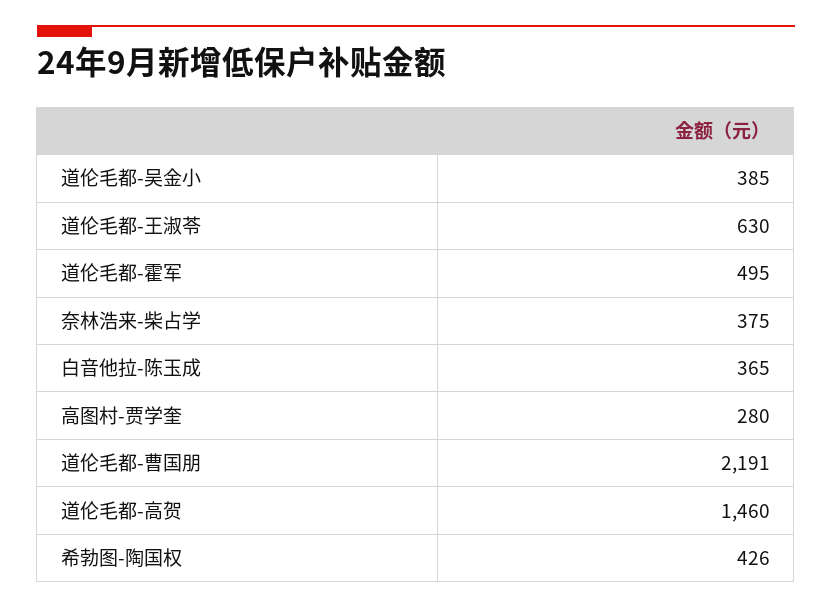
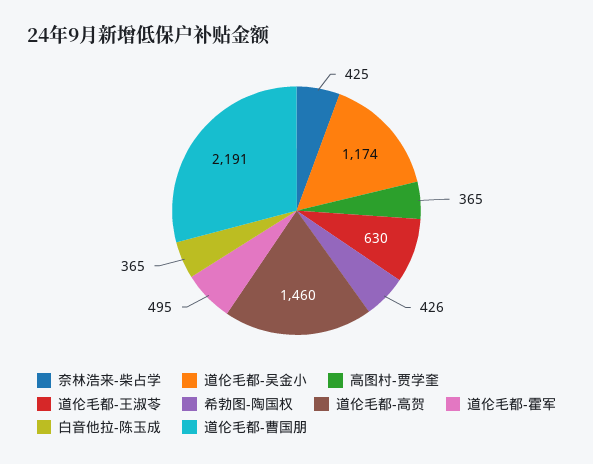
  {
-   "道伦毛都-吴金小": 385,
+   "道伦毛都-吴金小": 1174,
    "道伦毛都-王淑苓": 630,
    "道伦毛都-霍军": 495,
-   "奈林浩来-柴占学": 375,
+   "奈林浩来-柴占学": 425,
    "白音他拉-陈玉成": 365,
-   "高图村-贾学奎": 280,
+   "高图村-贾学奎": 365,
    "道伦毛都-曹国朋": 2191,
    "道伦毛都-高贺": 1460,
    "希勃图-陶国权": 426
  }

